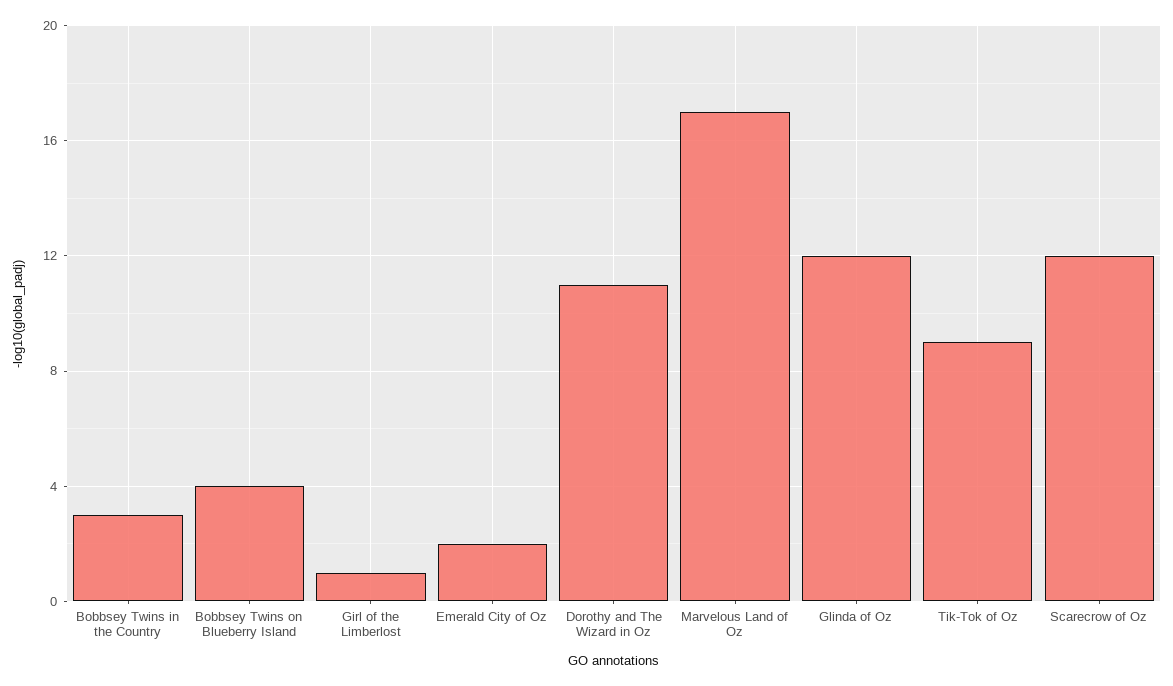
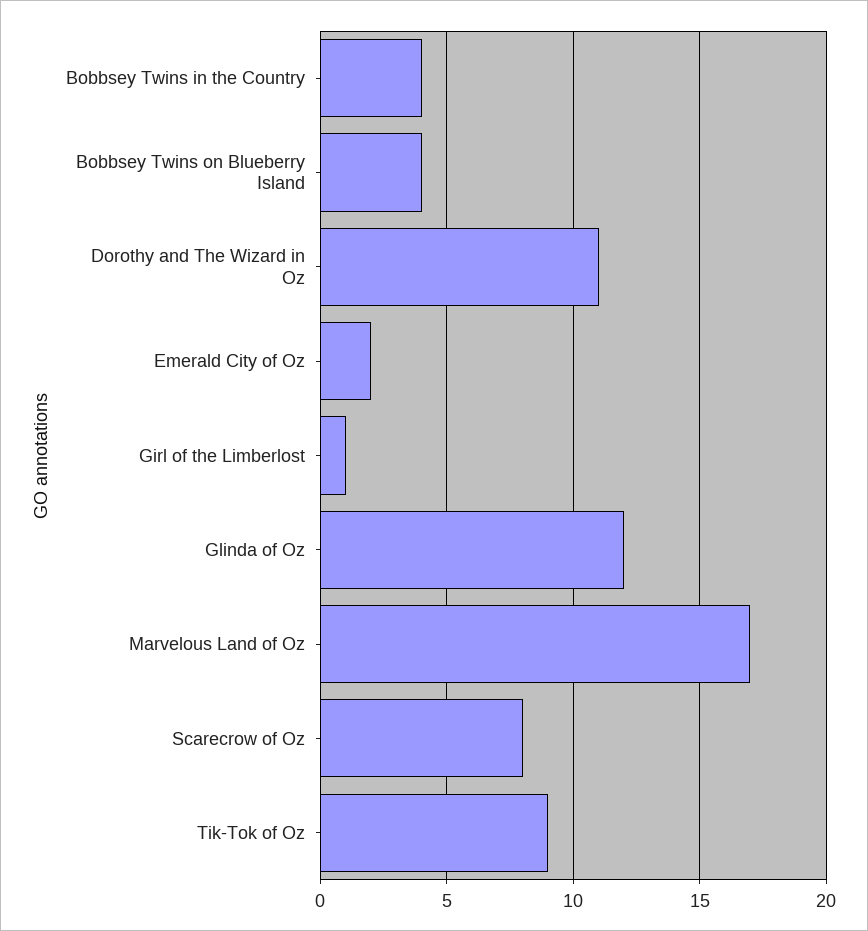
  {
-   "Bobbsey Twins in the Country": 3,
+   "Bobbsey Twins in the Country": 4,
    "Bobbsey Twins on Blueberry Island": 4,
    "Girl of the Limberlost": 1,
    "Emerald City of Oz": 2,
    "Dorothy and The Wizard in Oz": 11,
    "Marvelous Land of Oz": 17,
    "Glinda of Oz": 12,
    "Tik-Tok of Oz": 9,
-   "Scarecrow of Oz": 12
+   "Scarecrow of Oz": 8
  }

